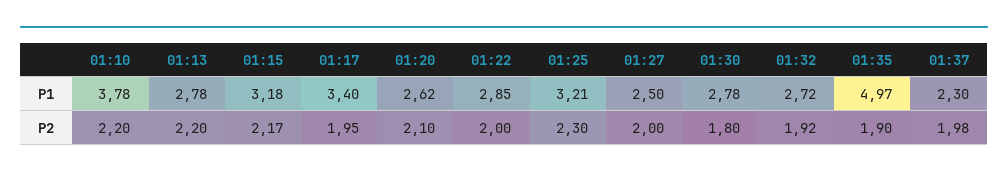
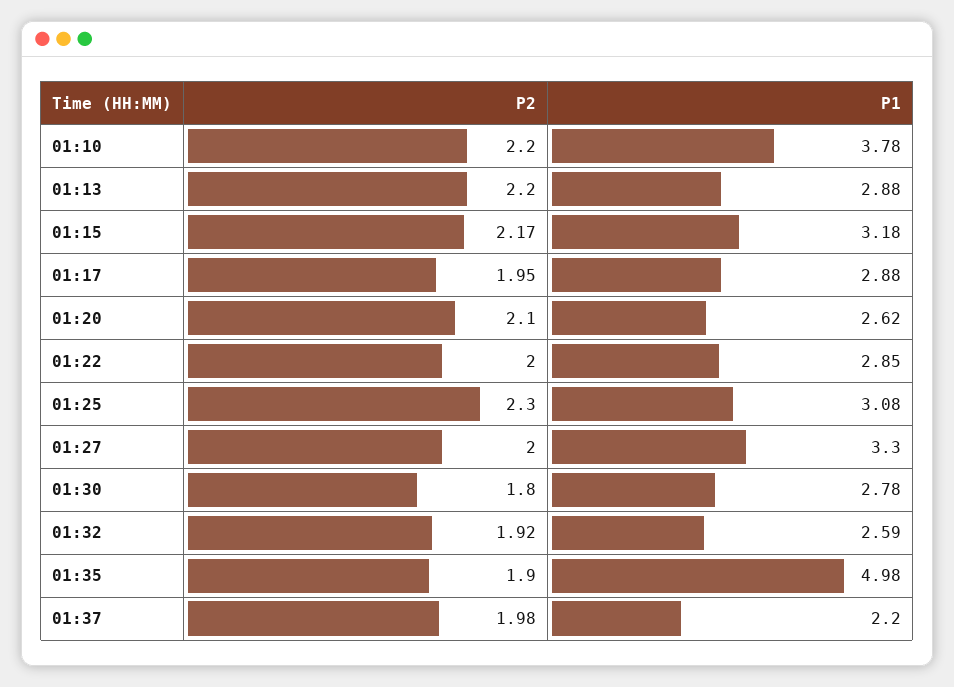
  {
    "01:10": {
      "P1": 3.78,
      "P2": 2.2
    },
    "01:13": {
-     "P1": 2.78,
+     "P1": 2.88,
      "P2": 2.2
    },
    "01:15": {
      "P1": 3.18,
      "P2": 2.17
    },
    "01:17": {
-     "P1": 3.4,
+     "P1": 2.88,
      "P2": 1.95
    },
    "01:20": {
      "P1": 2.62,
      "P2": 2.1
    },
    "01:22": {
      "P1": 2.85,
      "P2": 2
    },
    "01:25": {
-     "P1": 3.21,
+     "P1": 3.08,
      "P2": 2.3
    },
    "01:27": {
-     "P1": 2.5,
+     "P1": 3.3,
      "P2": 2
    },
    "01:30": {
      "P1": 2.78,
      "P2": 1.8
    },
    "01:32": {
-     "P1": 2.72,
+     "P1": 2.59,
      "P2": 1.92
    },
    "01:35": {
-     "P1": 4.97,
+     "P1": 4.98,
      "P2": 1.9
    },
    "01:37": {
-     "P1": 2.3,
+     "P1": 2.2,
      "P2": 1.98
    }
  }

